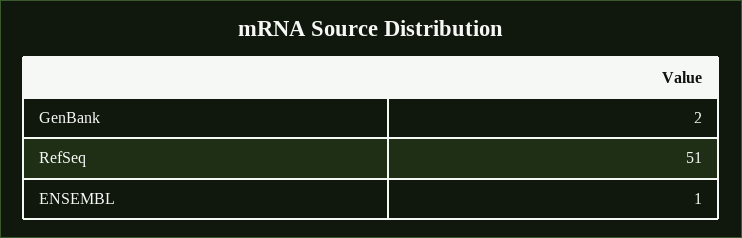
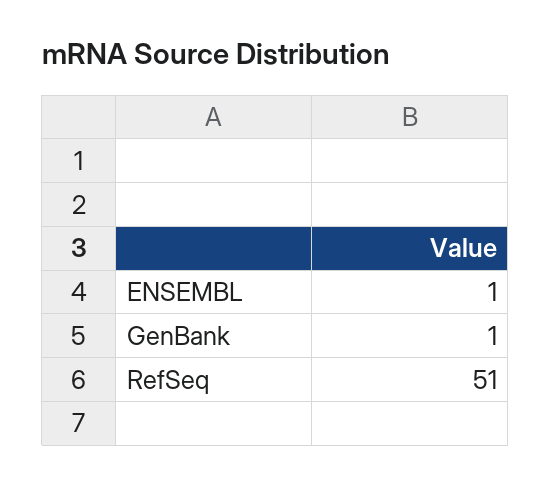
  {
-   "GenBank": 2,
+   "GenBank": 1,
    "RefSeq": 51,
    "ENSEMBL": 1
  }

